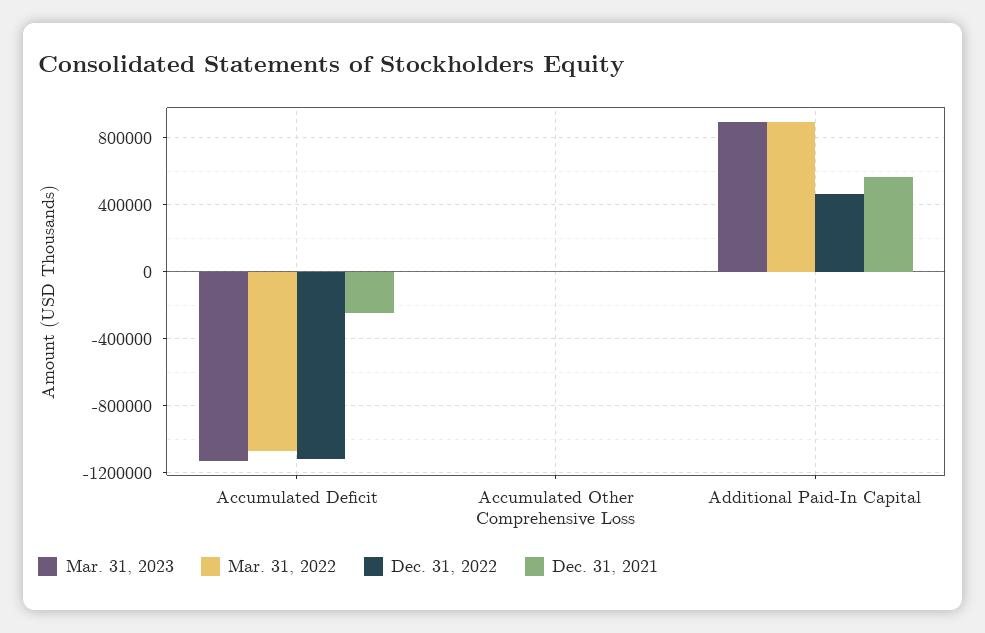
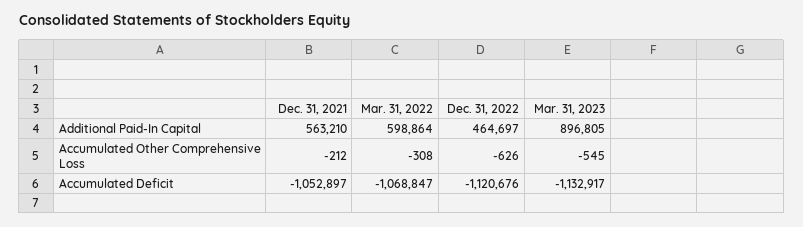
  {
    "Mar. 31, 2023": {
      "Accumulated Deficit": -1132917,
      "Accumulated Other Comprehensive Loss": -545,
      "Additional Paid-In Capital": 896805
    },
    "Mar. 31, 2022": {
      "Accumulated Deficit": -1068847,
      "Accumulated Other Comprehensive Loss": -308,
-     "Additional Paid-In Capital": 900000
+     "Additional Paid-In Capital": 598864
    },
    "Dec. 31, 2022": {
      "Accumulated Deficit": -1120676,
      "Accumulated Other Comprehensive Loss": -626,
      "Additional Paid-In Capital": 464697
    },
    "Dec. 31, 2021": {
-     "Accumulated Deficit": -250000,
+     "Accumulated Deficit": -1052897,
      "Accumulated Other Comprehensive Loss": -212,
      "Additional Paid-In Capital": 563210
    }
  }

